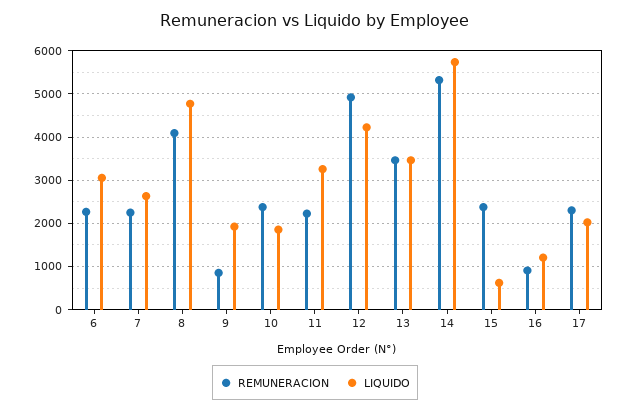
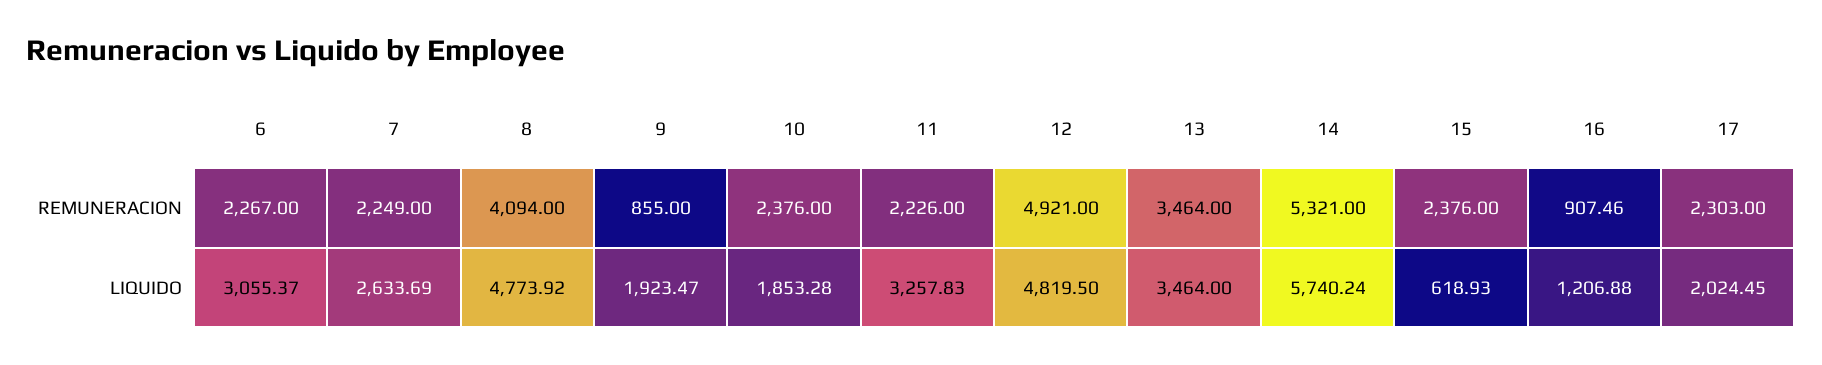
  {
    "REMUNERACION": {
      "6": 2267,
      "7": 2249,
      "8": 4094,
      "9": 855,
      "10": 2376,
      "11": 2226,
      "12": 4921,
      "13": 3464,
      "14": 5321,
      "15": 2376,
      "16": 907.46,
      "17": 2303
    },
    "LIQUIDO": {
      "6": 3055.37,
      "7": 2633.69,
      "8": 4773.92,
      "9": 1923.47,
      "10": 1853.28,
      "11": 3257.83,
-     "12": 4200,
+     "12": 4819.5,
      "13": 3464,
      "14": 5740.24,
      "15": 618.93,
      "16": 1206.88,
      "17": 2024.45
    }
  }

